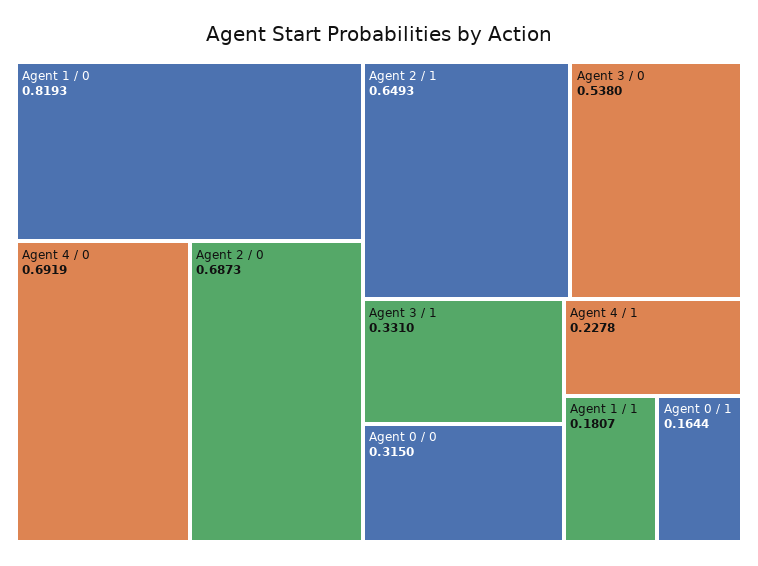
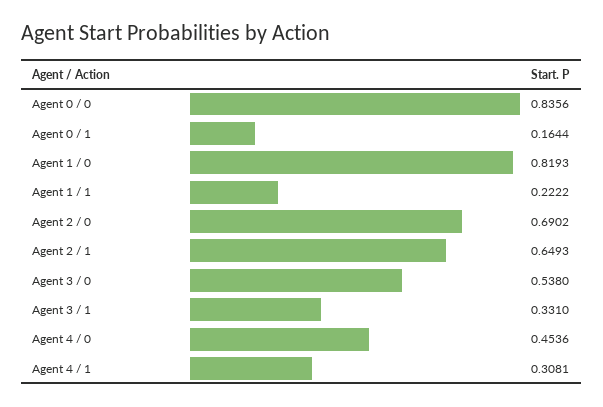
  {
    "Agent 1 / 0": 0.8193,
-   "Agent 4 / 0": 0.6919,
+   "Agent 4 / 0": 0.4536,
-   "Agent 2 / 0": 0.6873,
+   "Agent 2 / 0": 0.6902,
    "Agent 2 / 1": 0.6493,
    "Agent 3 / 0": 0.538,
    "Agent 3 / 1": 0.331,
-   "Agent 0 / 0": 0.315,
+   "Agent 0 / 0": 0.8356,
-   "Agent 4 / 1": 0.2278,
+   "Agent 4 / 1": 0.3081,
-   "Agent 1 / 1": 0.1807,
+   "Agent 1 / 1": 0.2222,
    "Agent 0 / 1": 0.1644
  }

